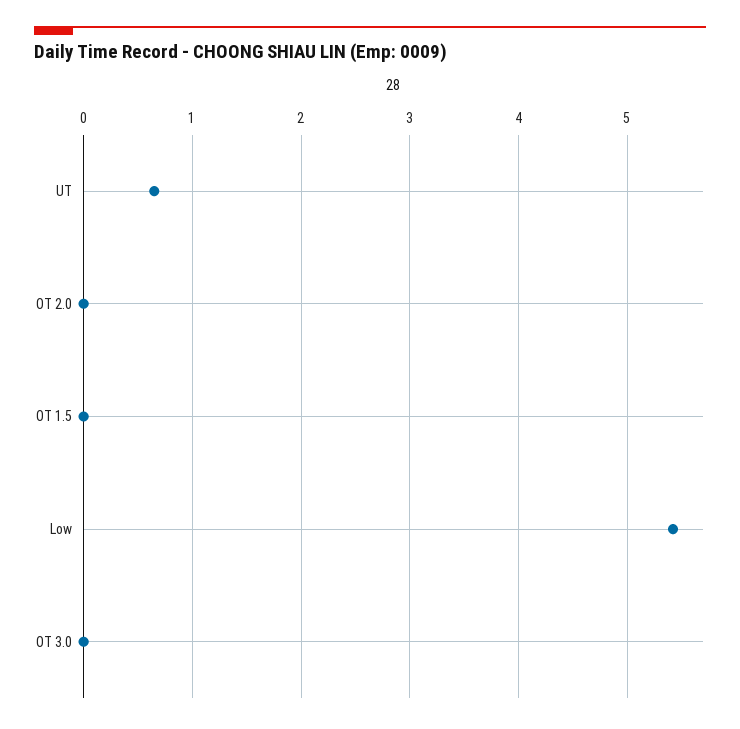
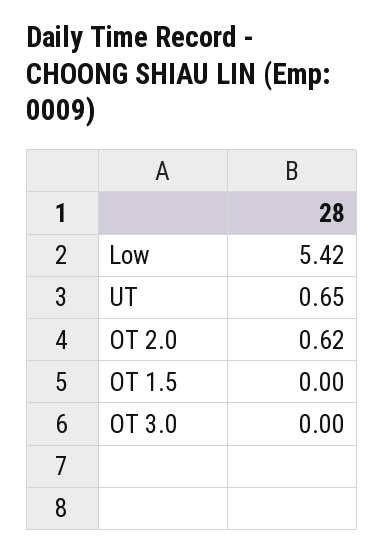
  {
    "UT": 0.65,
-   "OT 2.0": 0,
+   "OT 2.0": 0.62,
    "OT 1.5": 0,
    "Low": 5.42,
    "OT 3.0": 0
  }

